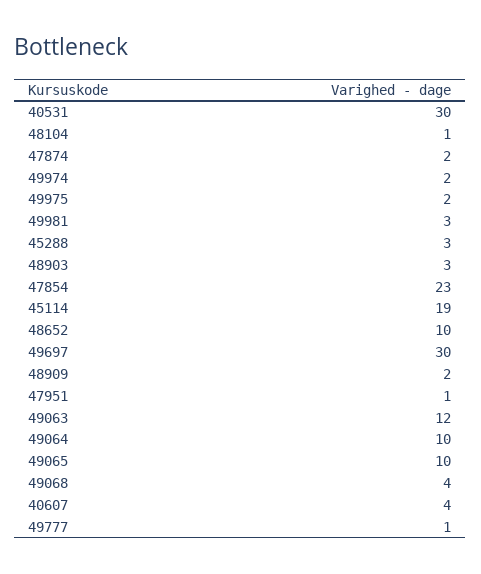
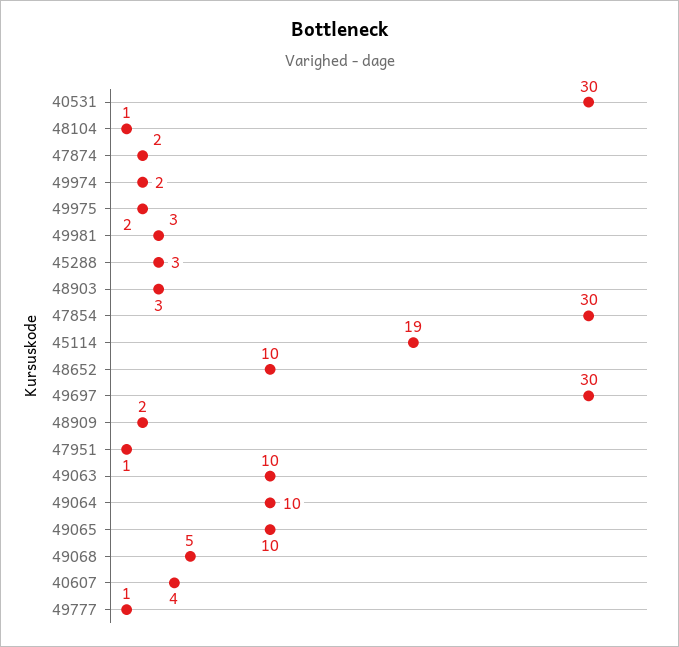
  {
    "40531": 30,
    "48104": 1,
    "47874": 2,
    "49974": 2,
    "49975": 2,
    "49981": 3,
    "45288": 3,
    "48903": 3,
-   "47854": 23,
+   "47854": 30,
    "45114": 19,
    "48652": 10,
    "49697": 30,
    "48909": 2,
    "47951": 1,
-   "49063": 12,
+   "49063": 10,
    "49064": 10,
    "49065": 10,
-   "49068": 4,
+   "49068": 5,
    "40607": 4,
    "49777": 1
  }

